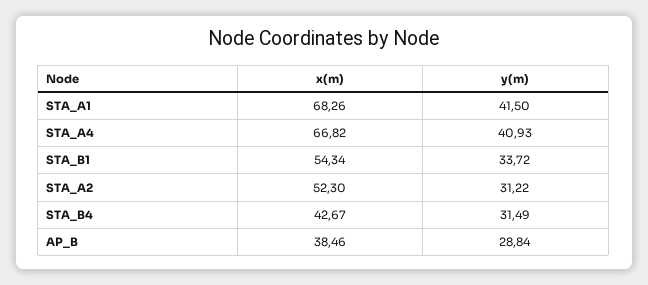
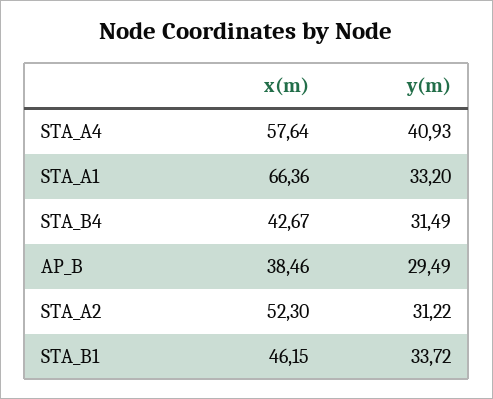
  {
    "x(m)": {
-     "STA_A1": 68.26,
+     "STA_A1": 66.36,
-     "STA_A4": 66.82,
+     "STA_A4": 57.64,
-     "STA_B1": 54.34,
+     "STA_B1": 46.15,
      "STA_A2": 52.3,
      "STA_B4": 42.67,
      "AP_B": 38.46
    },
    "y(m)": {
-     "STA_A1": 41.5,
+     "STA_A1": 33.2,
      "STA_A4": 40.93,
      "STA_B1": 33.72,
      "STA_A2": 31.22,
      "STA_B4": 31.49,
-     "AP_B": 28.84
+     "AP_B": 29.49
    }
  }

